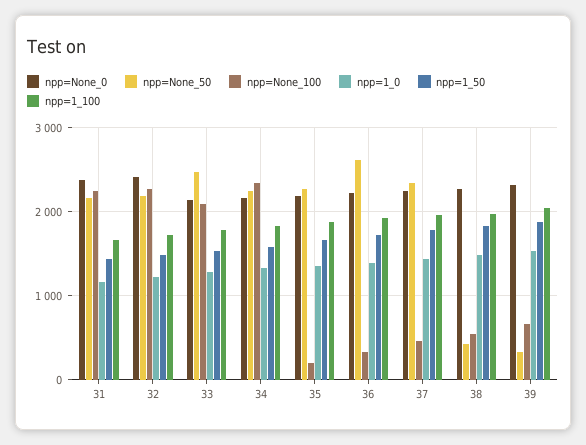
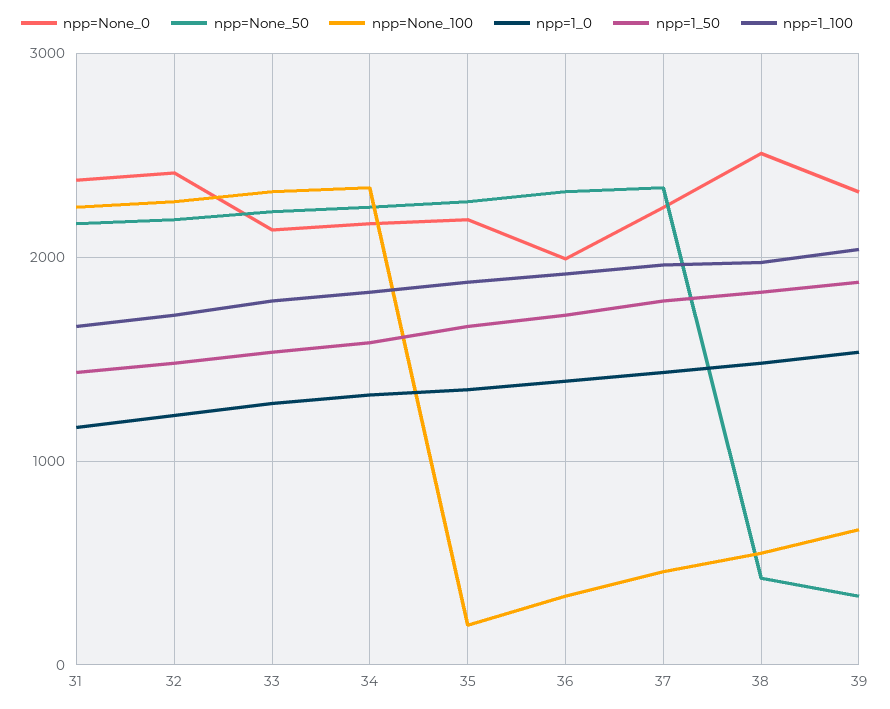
  {
    "npp=None_0": {
      "31": 2400,
      "32": 2400,
      "33": 2100,
      "34": 2200,
      "35": 2200,
-     "36": 2200,
+     "36": 2000,
      "37": 2200,
-     "38": 2300,
+     "38": 2500,
      "39": 2300
    },
    "npp=None_50": {
      "31": 2200,
      "32": 2200,
-     "33": 2500,
+     "33": 2200,
      "34": 2200,
      "35": 2300,
-     "36": 2600,
+     "36": 2300,
      "37": 2300,
      "38": 400,
      "39": 300
    },
    "npp=None_100": {
      "31": 2200,
      "32": 2300,
-     "33": 2100,
+     "33": 2300,
      "34": 2300,
      "35": 200,
      "36": 300,
      "37": 500,
      "38": 500,
      "39": 700
    },
    "npp=1_0": {
      "31": 1200,
      "32": 1200,
      "33": 1300,
      "34": 1300,
      "35": 1400,
      "36": 1400,
      "37": 1400,
      "38": 1500,
      "39": 1500
    },
    "npp=1_50": {
      "31": 1400,
      "32": 1500,
      "33": 1500,
      "34": 1600,
      "35": 1700,
      "36": 1700,
      "37": 1800,
      "38": 1800,
      "39": 1900
    },
    "npp=1_100": {
      "31": 1700,
      "32": 1700,
      "33": 1800,
      "34": 1800,
      "35": 1900,
      "36": 1900,
      "37": 2000,
      "38": 2000,
      "39": 2000
    }
  }

